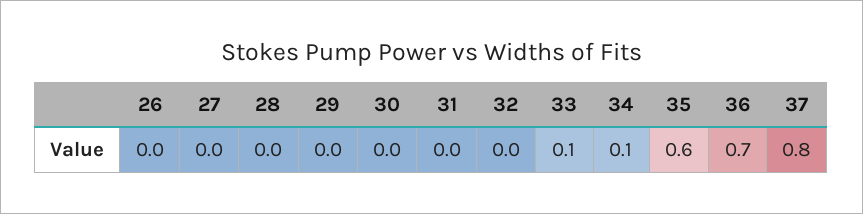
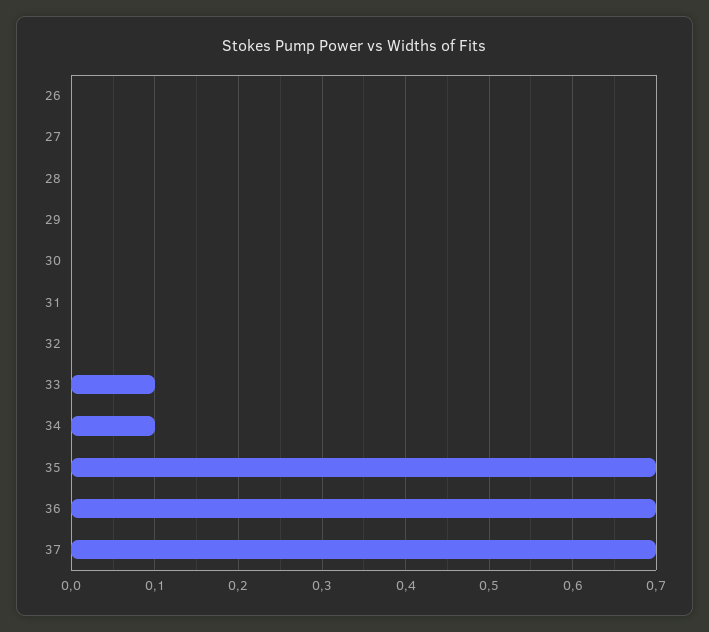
  {
    "26": 0,
    "27": 0,
    "28": 0,
    "29": 0,
    "30": 0,
    "31": 0,
    "32": 0,
    "33": 0.1,
    "34": 0.1,
-   "35": 0.6,
+   "35": 0.7,
    "36": 0.7,
-   "37": 0.8
+   "37": 0.7
  }

